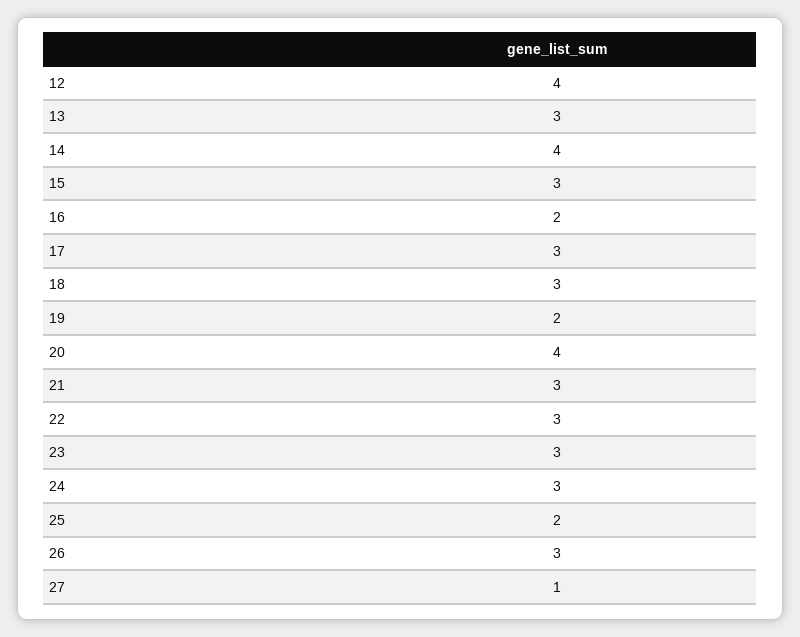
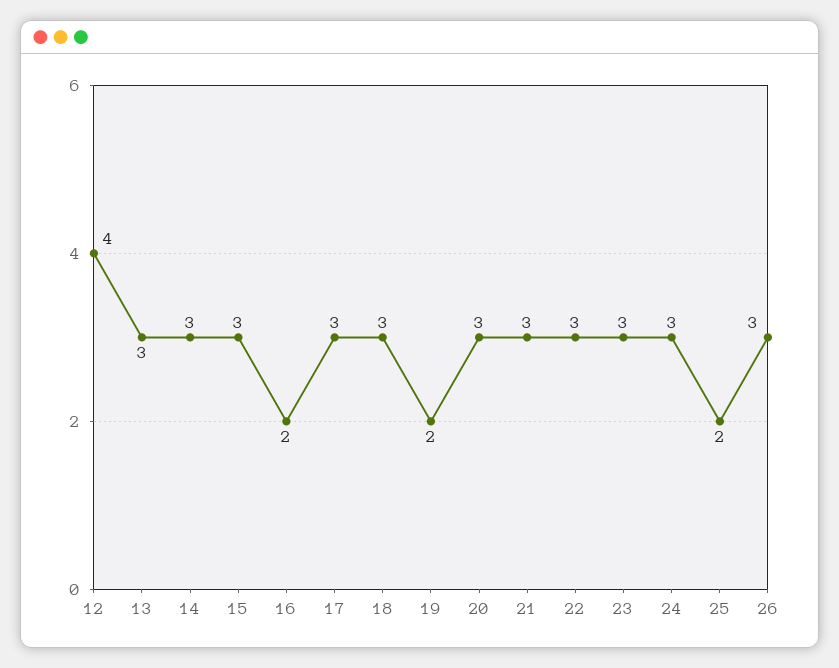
  {
    "12": 4,
    "13": 3,
-   "14": 4,
+   "14": 3,
    "15": 3,
    "16": 2,
    "17": 3,
    "18": 3,
    "19": 2,
-   "20": 4,
+   "20": 3,
    "21": 3,
    "22": 3,
    "23": 3,
    "24": 3,
    "25": 2,
-   "26": 3,
+   "26": 3
-   "27": 1
  }

